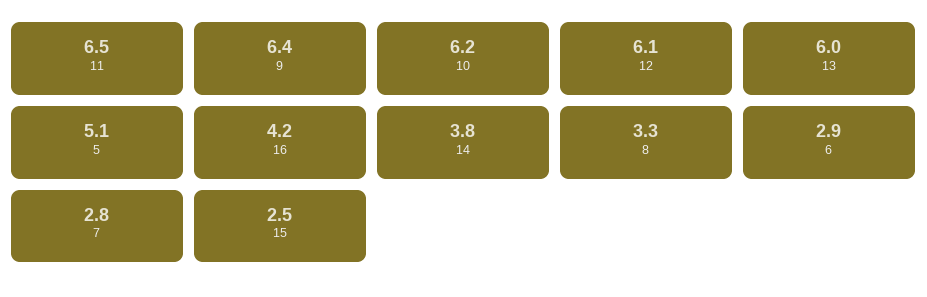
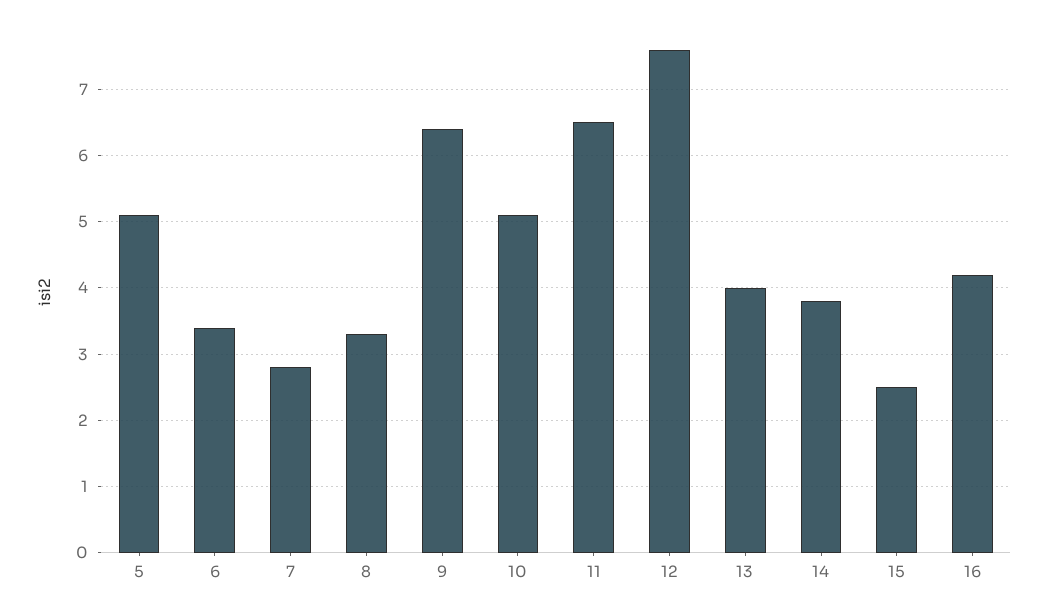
  {
    "11": 6.5,
    "9": 6.4,
-   "10": 6.2,
+   "10": 5.1,
-   "12": 6.1,
+   "12": 7.6,
-   "13": 6,
+   "13": 4,
    "5": 5.1,
    "16": 4.2,
    "14": 3.8,
    "8": 3.3,
-   "6": 2.9,
+   "6": 3.4,
    "7": 2.8,
    "15": 2.5
  }

